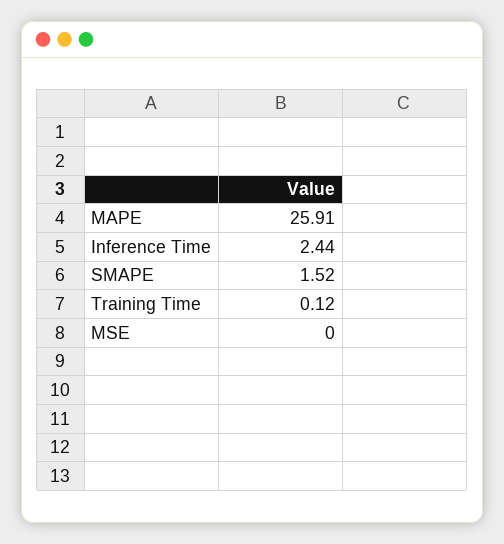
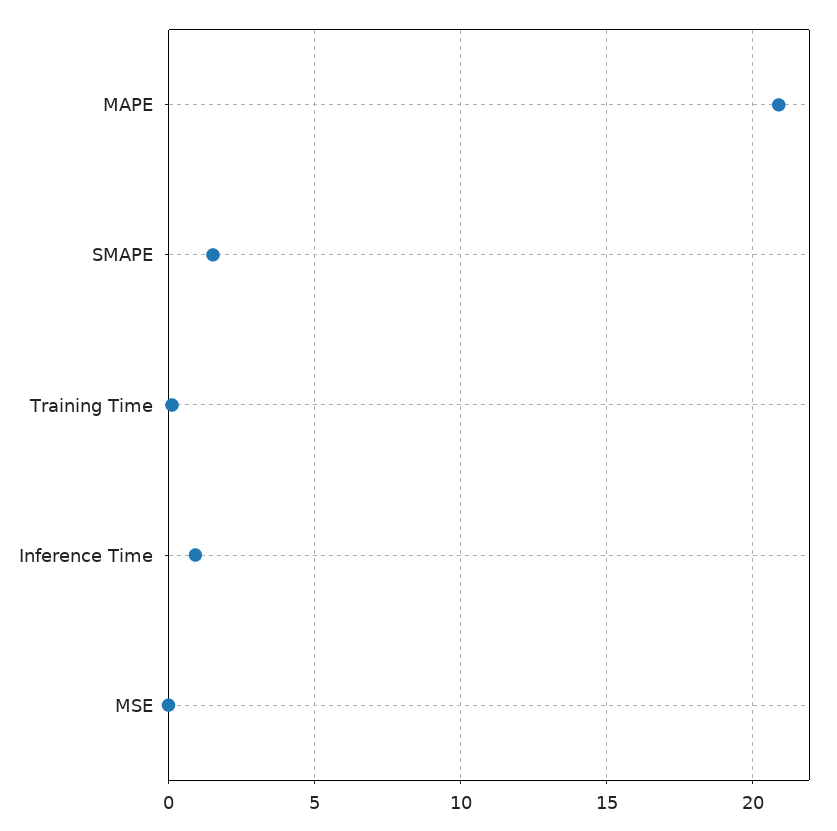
  {
-   "MAPE": 25.91,
+   "MAPE": 21,
-   "Inference Time": 2.44,
+   "Inference Time": 1,
    "SMAPE": 1.52,
    "Training Time": 0.12,
    "MSE": 0
  }

